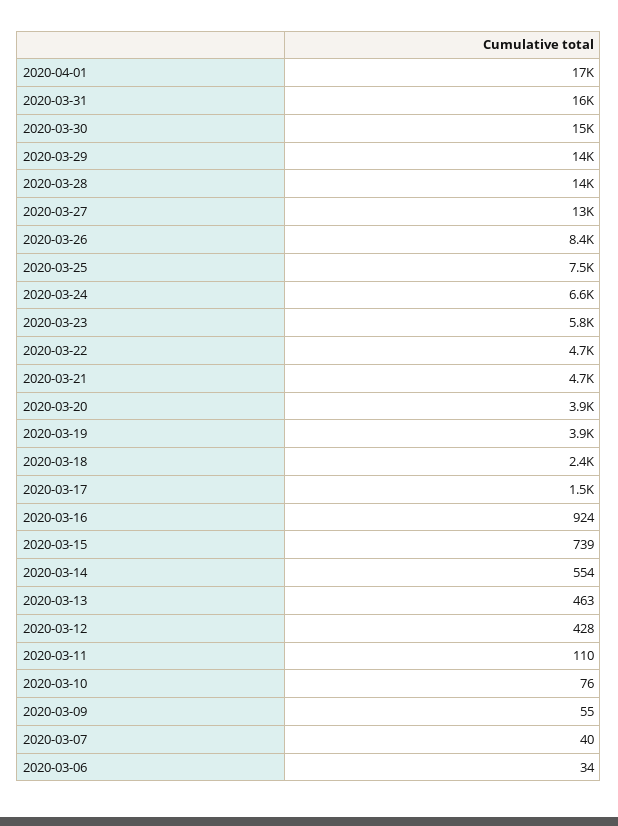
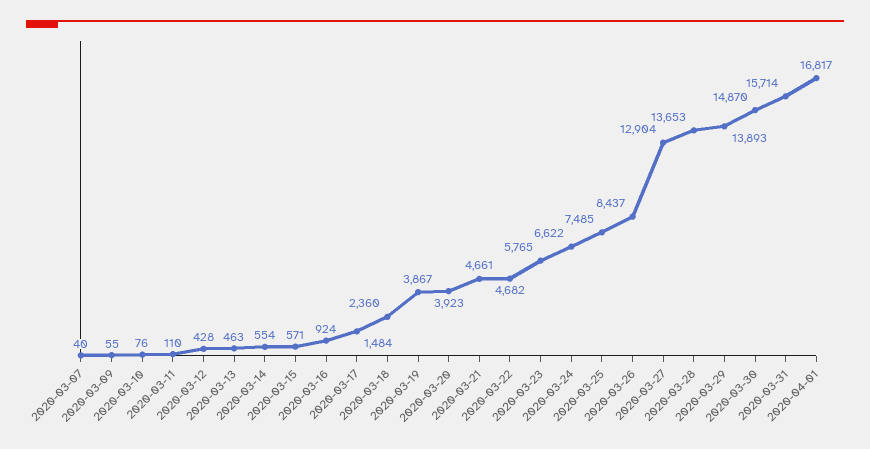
  {
    "2020-04-01": 16817,
    "2020-03-31": 15714,
    "2020-03-30": 14870,
    "2020-03-29": 13893,
    "2020-03-28": 13653,
    "2020-03-27": 12904,
    "2020-03-26": 8437,
    "2020-03-25": 7485,
    "2020-03-24": 6622,
    "2020-03-23": 5765,
    "2020-03-22": 4682,
    "2020-03-21": 4661,
    "2020-03-20": 3923,
    "2020-03-19": 3867,
    "2020-03-18": 2360,
    "2020-03-17": 1484,
    "2020-03-16": 924,
-   "2020-03-15": 739,
+   "2020-03-15": 571,
    "2020-03-14": 554,
    "2020-03-13": 463,
    "2020-03-12": 428,
    "2020-03-11": 110,
    "2020-03-10": 76,
    "2020-03-09": 55,
-   "2020-03-07": 40,
+   "2020-03-07": 40
-   "2020-03-06": 34
  }

